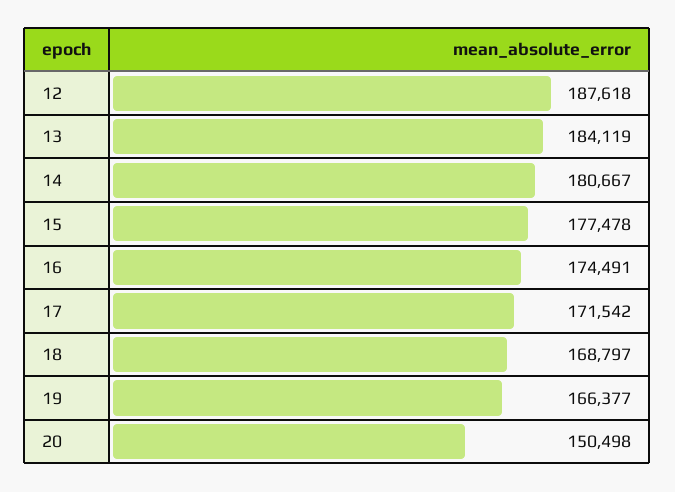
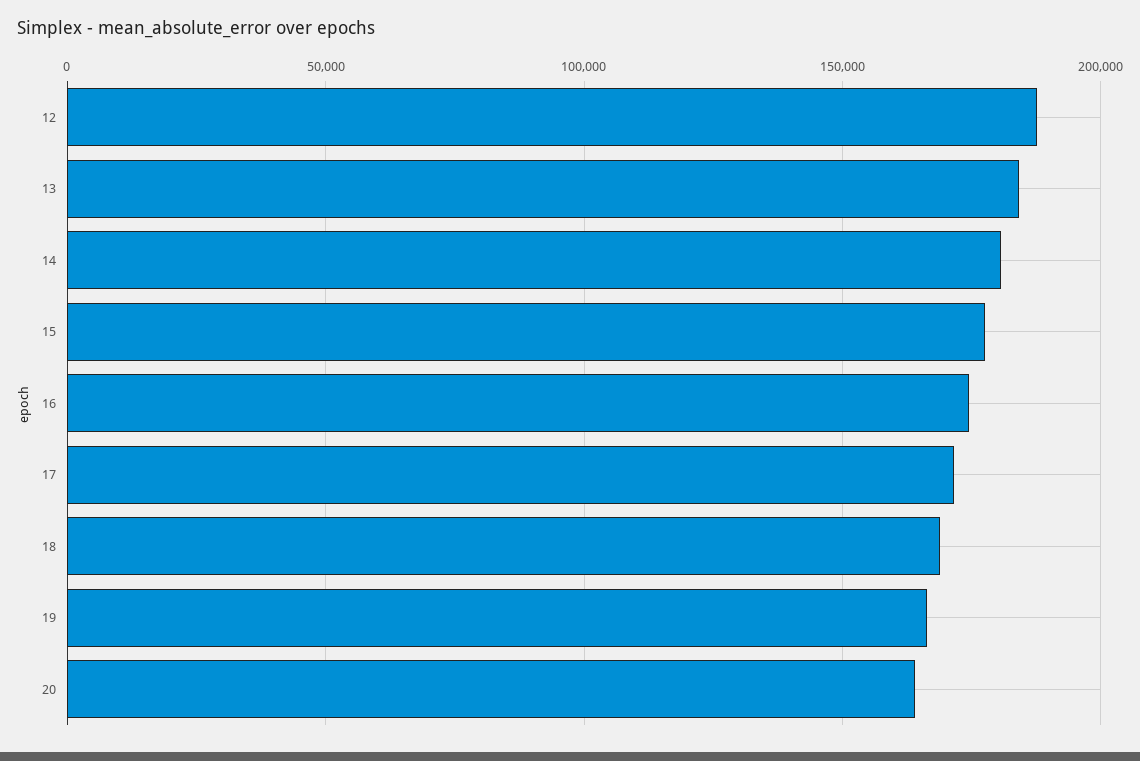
  {
    "12": 187618,
    "13": 184119,
    "14": 180667,
    "15": 177478,
    "16": 174491,
    "17": 171542,
    "18": 168797,
    "19": 166377,
-   "20": 150498
+   "20": 165000
  }

